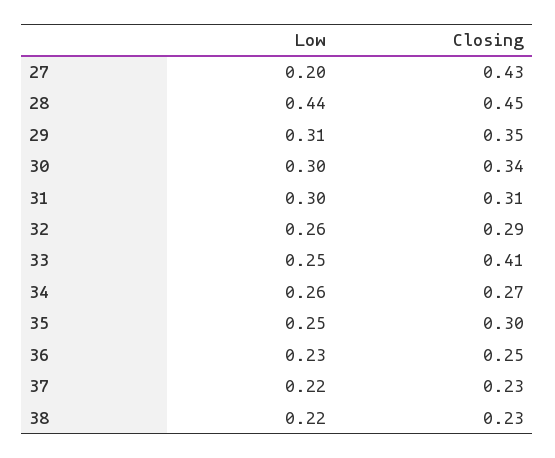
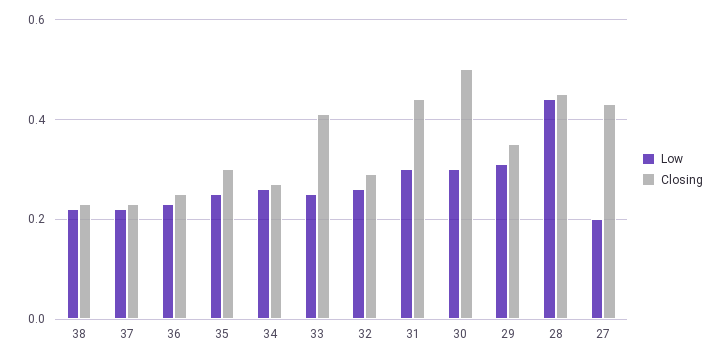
  {
    "Low": {
      "27": 0.2,
      "28": 0.44,
      "29": 0.31,
      "30": 0.3,
      "31": 0.3,
      "32": 0.26,
      "33": 0.25,
      "34": 0.26,
      "35": 0.25,
      "36": 0.23,
      "37": 0.22,
      "38": 0.22
    },
    "Closing": {
      "27": 0.43,
      "28": 0.45,
      "29": 0.35,
-     "30": 0.34,
+     "30": 0.5,
-     "31": 0.31,
+     "31": 0.45,
      "32": 0.29,
      "33": 0.41,
      "34": 0.27,
      "35": 0.3,
      "36": 0.25,
      "37": 0.23,
      "38": 0.23
    }
  }

